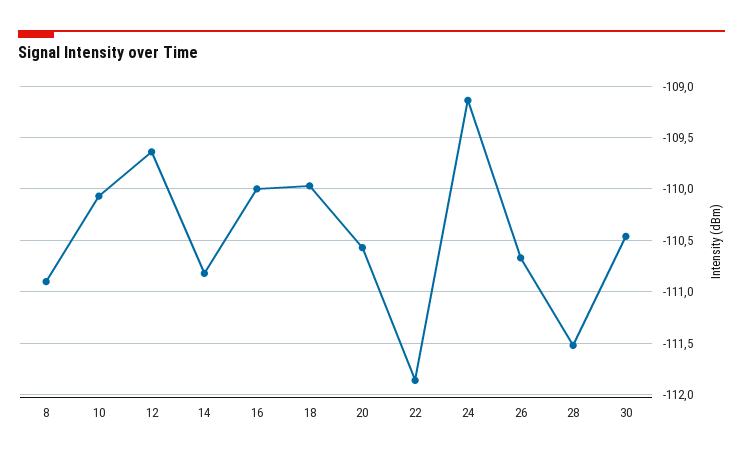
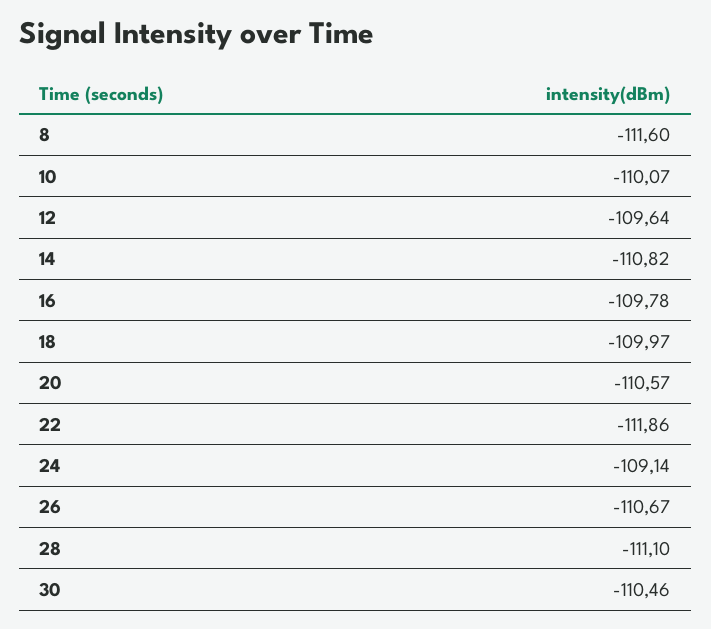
  {
-   "8": -110.9,
+   "8": -111.6,
    "10": -110.07,
    "12": -109.64,
    "14": -110.82,
-   "16": -110,
+   "16": -109.78,
    "18": -109.97,
    "20": -110.57,
    "22": -111.86,
    "24": -109.14,
    "26": -110.67,
-   "28": -111.5,
+   "28": -111.1,
    "30": -110.46
  }

